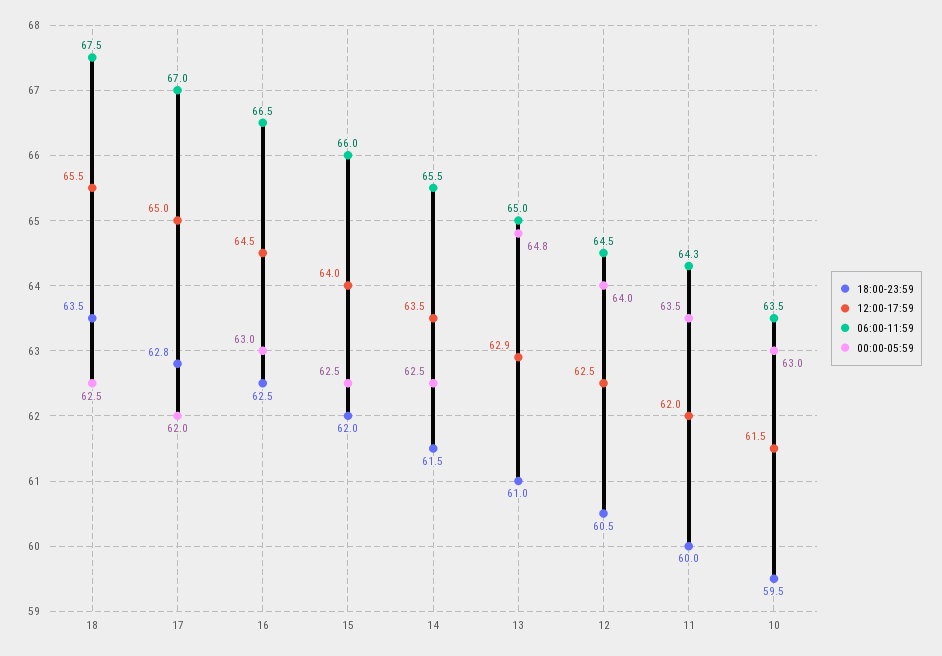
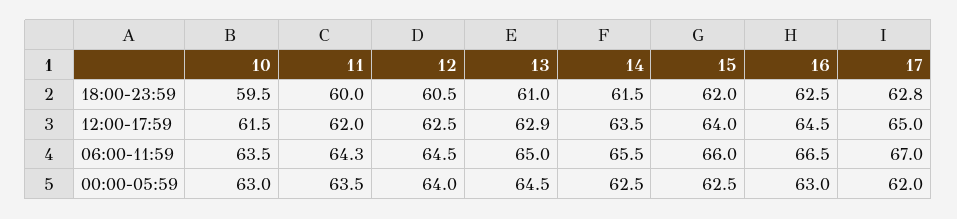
  {
    "18:00-23:59": {
-     "18": 63.5,
      "17": 62.8,
      "16": 62.5,
      "15": 62,
      "14": 61.5,
      "13": 61,
      "12": 60.5,
      "11": 60,
      "10": 59.5
    },
    "12:00-17:59": {
-     "18": 65.5,
      "17": 65,
      "16": 64.5,
      "15": 64,
      "14": 63.5,
      "13": 62.9,
      "12": 62.5,
      "11": 62,
      "10": 61.5
    },
    "06:00-11:59": {
-     "18": 67.5,
      "17": 67,
      "16": 66.5,
      "15": 66,
      "14": 65.5,
      "13": 65,
      "12": 64.5,
      "11": 64.3,
      "10": 63.5
    },
    "00:00-05:59": {
-     "18": 62.5,
      "17": 62,
      "16": 63,
      "15": 62.5,
      "14": 62.5,
-     "13": 64.8,
+     "13": 64.5,
      "12": 64,
      "11": 63.5,
      "10": 63
    }
  }

